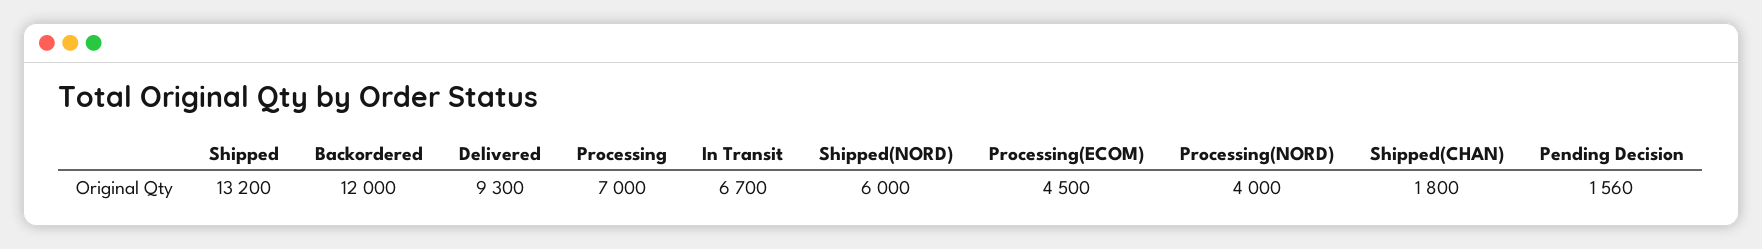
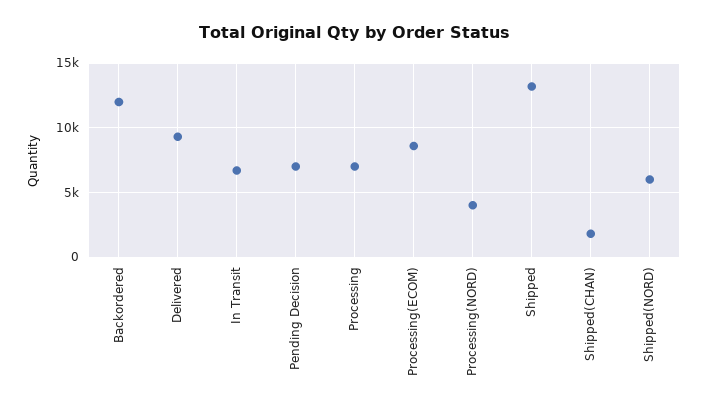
  {
    "Shipped": 13200,
    "Backordered": 12000,
    "Delivered": 9300,
    "Processing": 7000,
    "In Transit": 6700,
    "Shipped(NORD)": 6000,
-   "Processing(ECOM)": 4500,
+   "Processing(ECOM)": 8500,
    "Processing(NORD)": 4000,
    "Shipped(CHAN)": 1800,
-   "Pending Decision": 1560
+   "Pending Decision": 7000
  }

